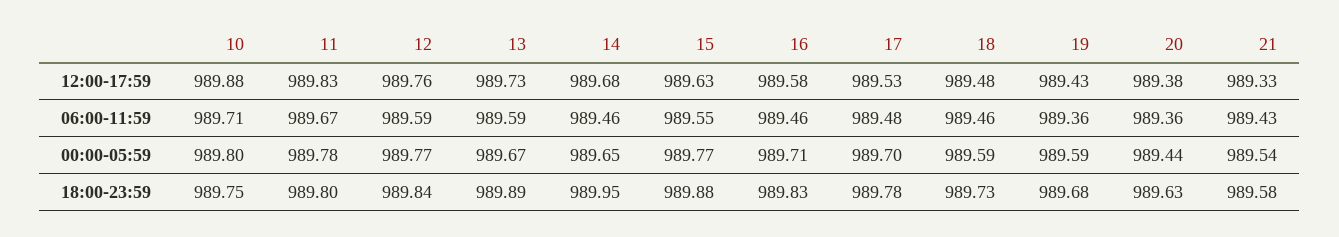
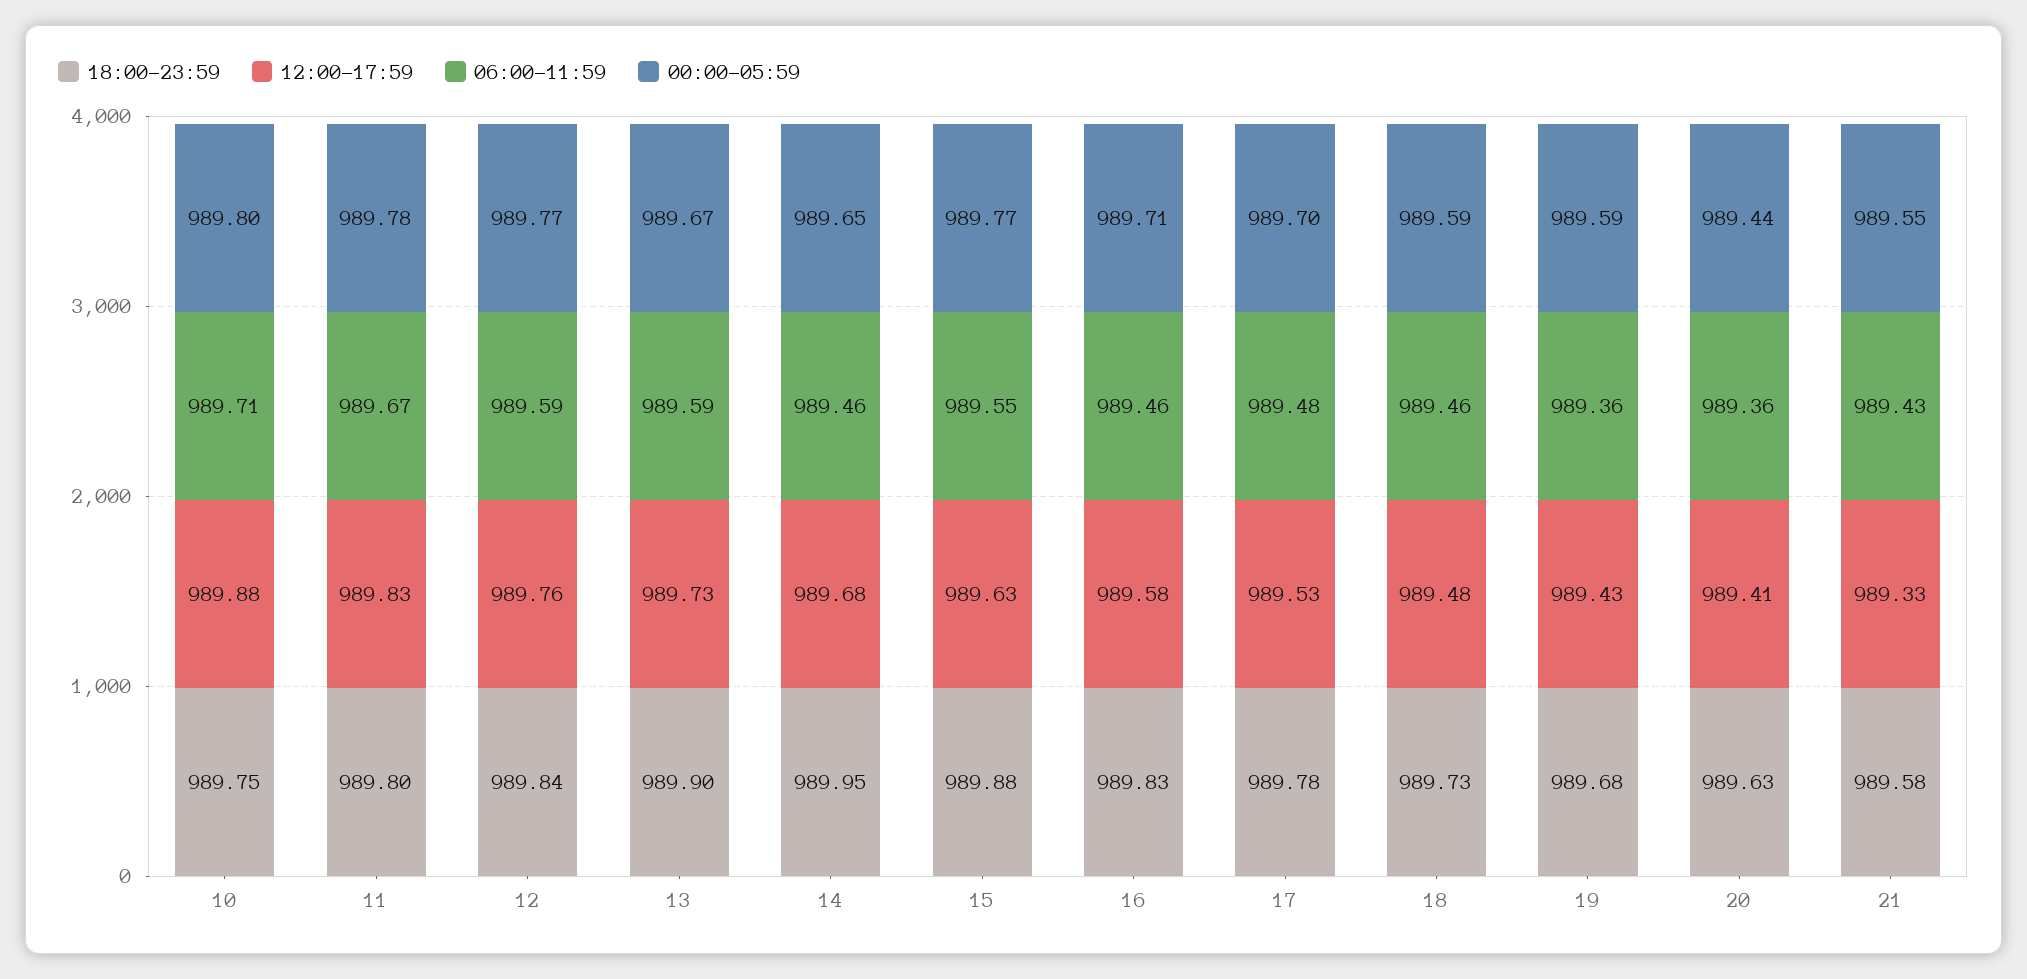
  {
    "12:00-17:59": {
      "10": 989.88,
      "11": 989.83,
      "12": 989.76,
      "13": 989.73,
      "14": 989.68,
      "15": 989.63,
      "16": 989.58,
      "17": 989.53,
      "18": 989.48,
      "19": 989.43,
-     "20": 989.38,
+     "20": 989.41,
      "21": 989.33
    },
    "06:00-11:59": {
      "10": 989.71,
      "11": 989.67,
      "12": 989.59,
      "13": 989.59,
      "14": 989.46,
      "15": 989.55,
      "16": 989.46,
      "17": 989.48,
      "18": 989.46,
      "19": 989.36,
      "20": 989.36,
      "21": 989.43
    },
    "00:00-05:59": {
      "10": 989.8,
      "11": 989.78,
      "12": 989.77,
      "13": 989.67,
      "14": 989.65,
      "15": 989.77,
      "16": 989.71,
      "17": 989.7,
      "18": 989.59,
      "19": 989.59,
      "20": 989.44,
-     "21": 989.54
+     "21": 989.55
    },
    "18:00-23:59": {
      "10": 989.75,
      "11": 989.8,
      "12": 989.84,
-     "13": 989.89,
+     "13": 989.9,
      "14": 989.95,
      "15": 989.88,
      "16": 989.83,
      "17": 989.78,
      "18": 989.73,
      "19": 989.68,
      "20": 989.63,
      "21": 989.58
    }
  }

